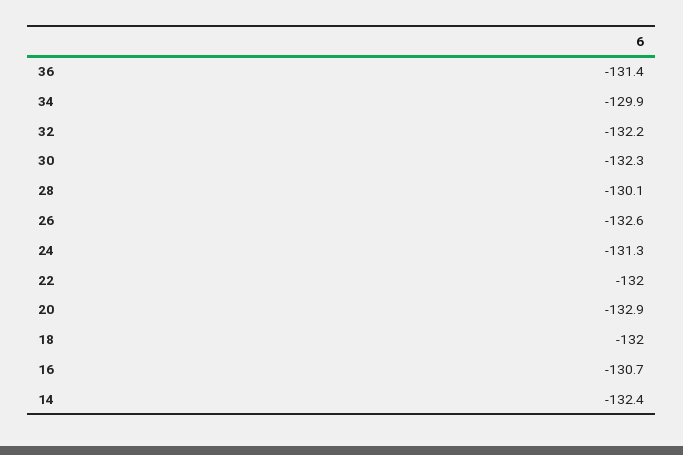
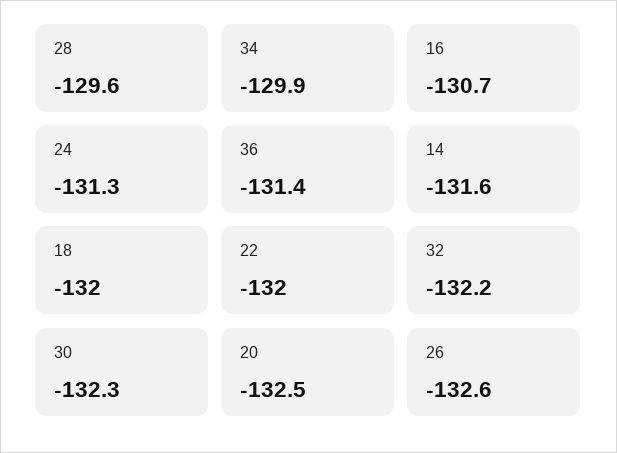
  {
    "36": -131.4,
    "34": -129.9,
    "32": -132.2,
    "30": -132.3,
-   "28": -130.1,
+   "28": -129.6,
    "26": -132.6,
    "24": -131.3,
    "22": -132,
-   "20": -132.9,
+   "20": -132.5,
    "18": -132,
    "16": -130.7,
-   "14": -132.4
+   "14": -131.6
  }

